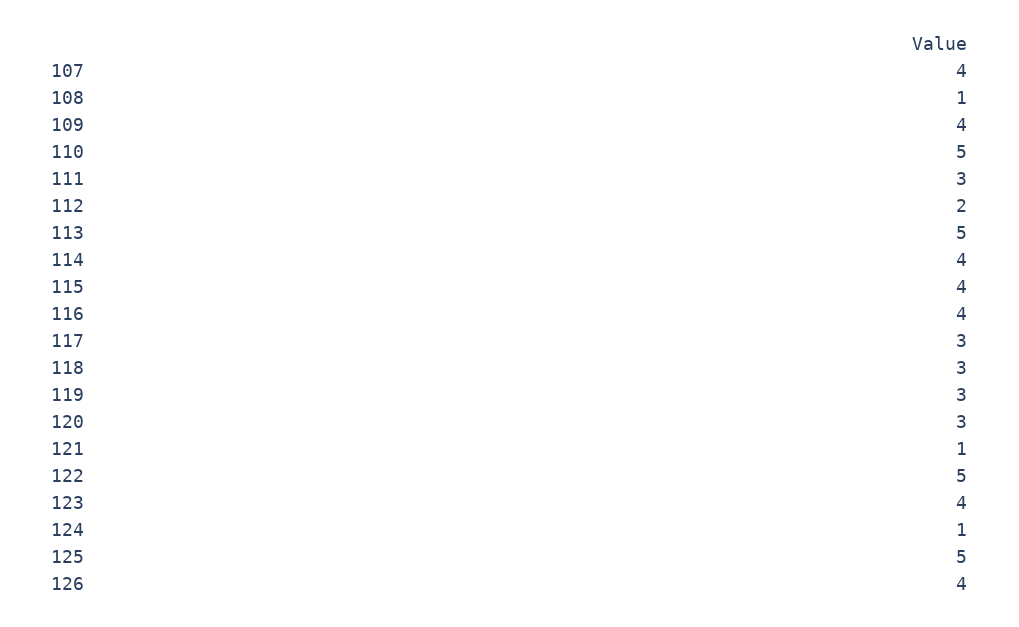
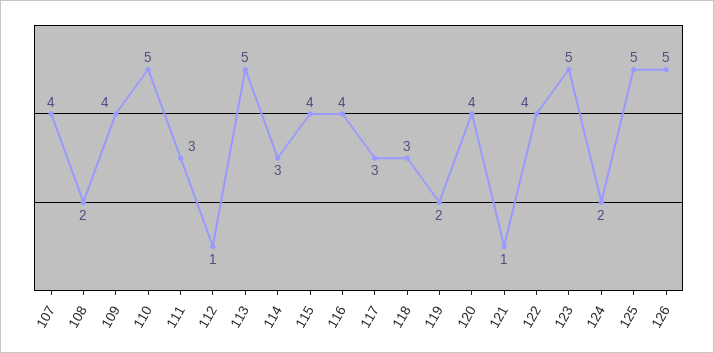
  {
    "107": 4,
-   "108": 1,
+   "108": 2,
    "109": 4,
    "110": 5,
    "111": 3,
-   "112": 2,
+   "112": 1,
    "113": 5,
-   "114": 4,
+   "114": 3,
    "115": 4,
    "116": 4,
    "117": 3,
    "118": 3,
-   "119": 3,
+   "119": 2,
-   "120": 3,
+   "120": 4,
    "121": 1,
-   "122": 5,
+   "122": 4,
-   "123": 4,
+   "123": 5,
-   "124": 1,
+   "124": 2,
    "125": 5,
-   "126": 4
+   "126": 5
  }

